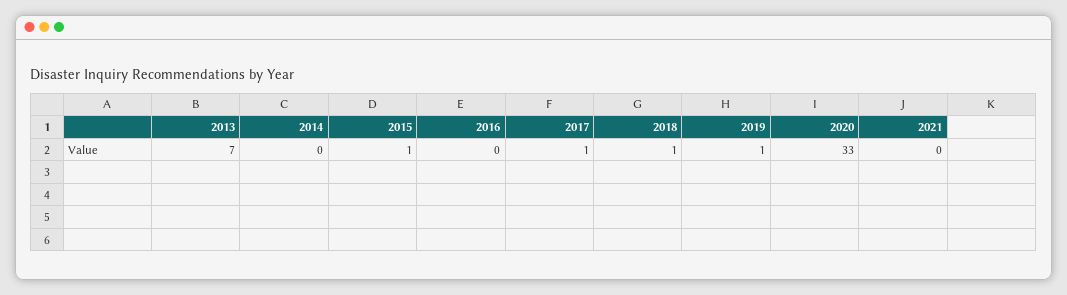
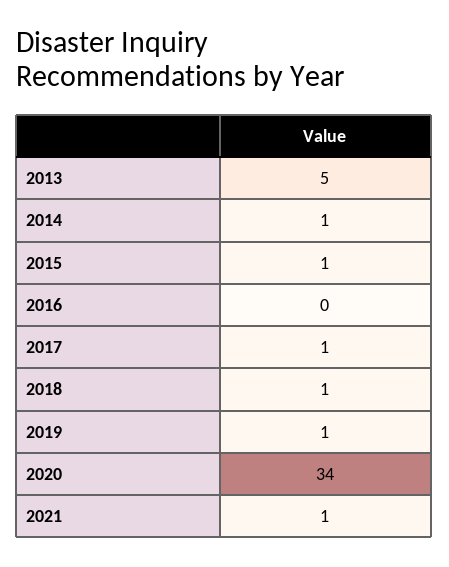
  {
-   "2013": 7,
+   "2013": 5,
-   "2014": 0,
+   "2014": 1,
    "2015": 1,
    "2016": 0,
    "2017": 1,
    "2018": 1,
    "2019": 1,
-   "2020": 33,
+   "2020": 34,
-   "2021": 0
+   "2021": 1
  }

